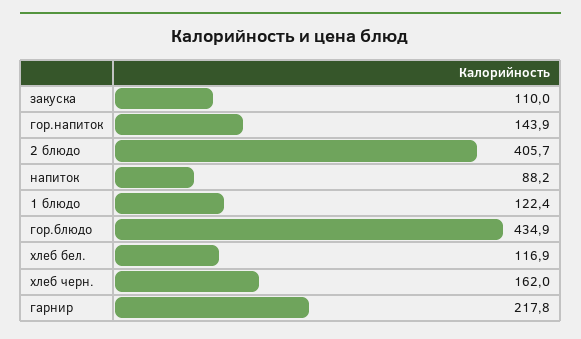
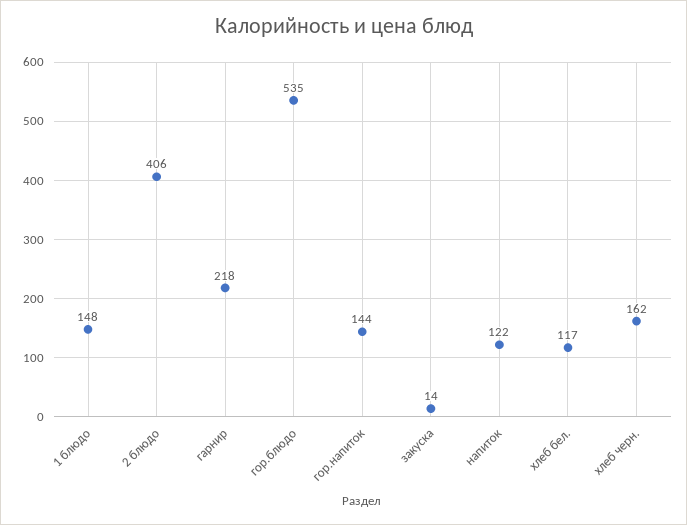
  {
-   "закуска": 110,
+   "закуска": 14,
    "гор.напиток": 143.9,
    "2 блюдо": 405.7,
-   "напиток": 88.2,
+   "напиток": 122,
-   "1 блюдо": 122.4,
+   "1 блюдо": 148,
-   "гор.блюдо": 434.9,
+   "гор.блюдо": 535,
    "хлеб бел.": 116.9,
    "хлеб черн.": 162,
    "гарнир": 217.8
  }

